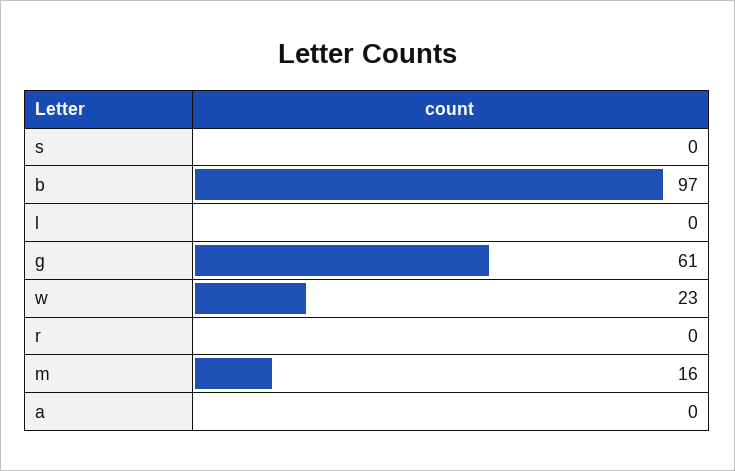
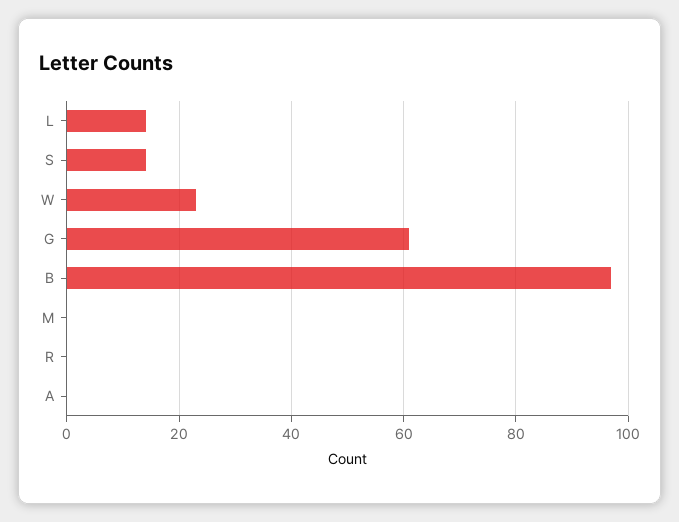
  {
-   "s": 0,
+   "s": 15,
    "b": 97,
-   "l": 0,
+   "l": 15,
    "g": 61,
    "w": 23,
    "r": 0,
-   "m": 16,
+   "m": 0,
    "a": 0
  }

